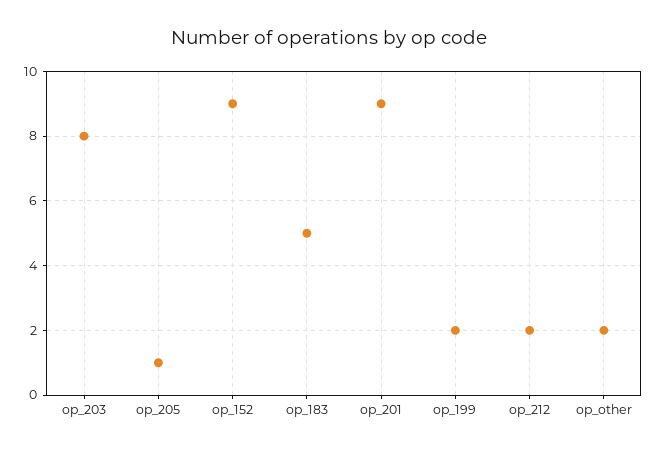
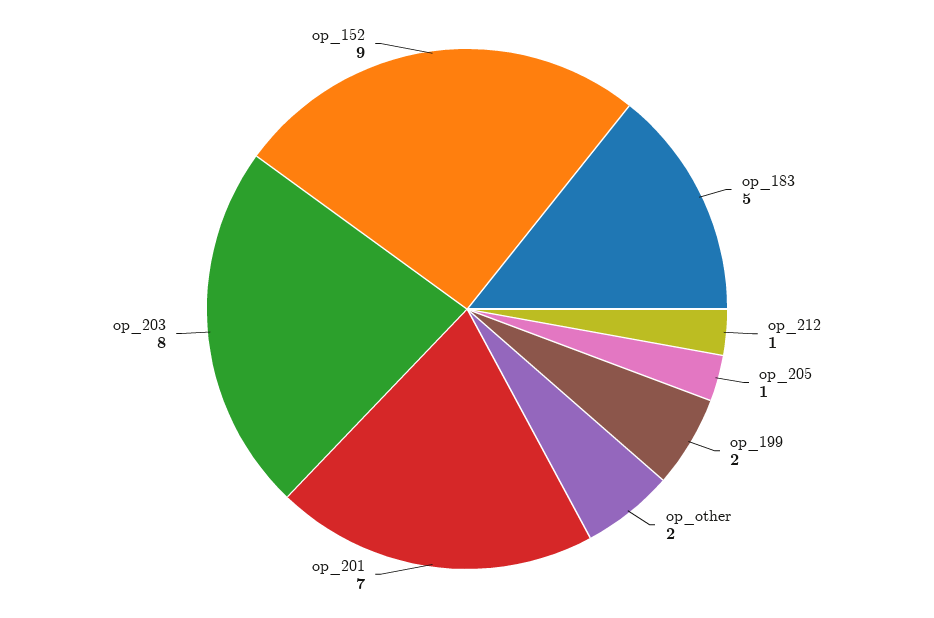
  {
    "op_203": 8,
    "op_205": 1,
    "op_152": 9,
    "op_183": 5,
-   "op_201": 9,
+   "op_201": 7,
    "op_199": 2,
-   "op_212": 2,
+   "op_212": 1,
    "op_other": 2
  }

